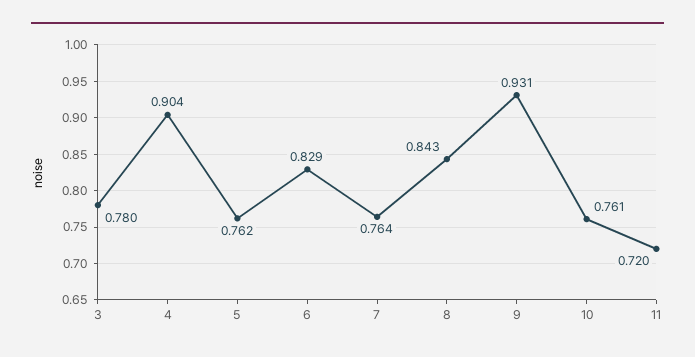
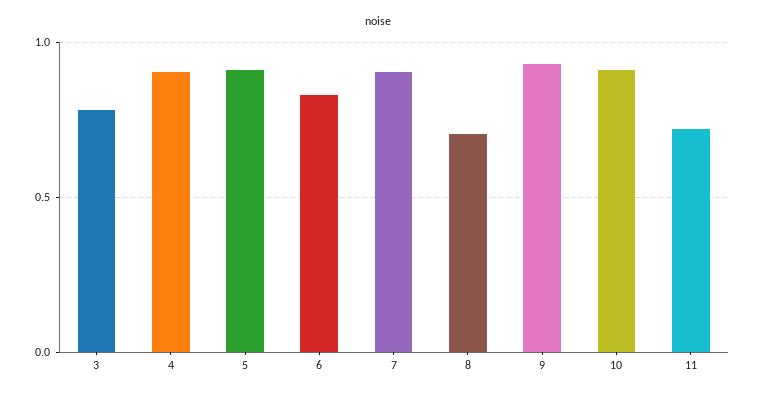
  {
    "3": 0.78,
    "4": 0.904,
-   "5": 0.762,
+   "5": 0.9,
    "6": 0.829,
-   "7": 0.764,
+   "7": 0.9,
-   "8": 0.843,
+   "8": 0.7,
    "9": 0.931,
-   "10": 0.761,
+   "10": 0.9,
    "11": 0.72
  }

